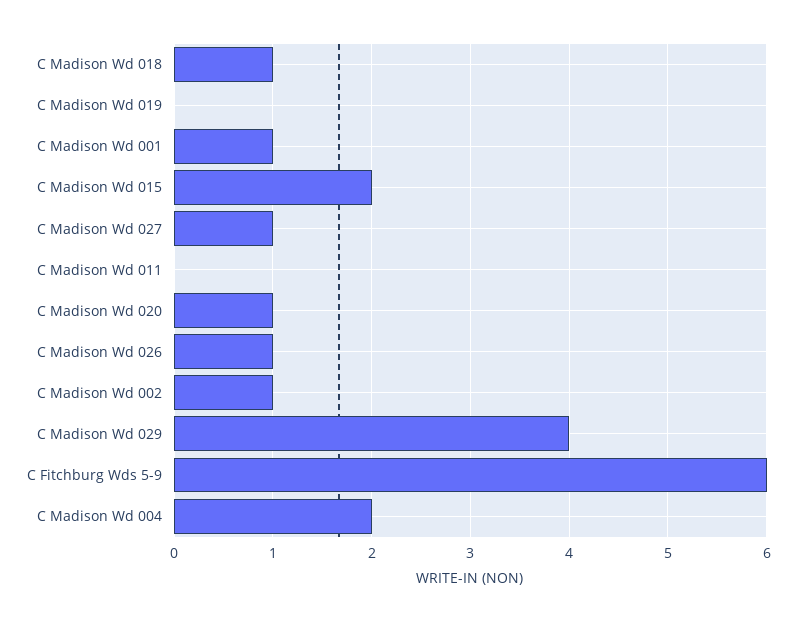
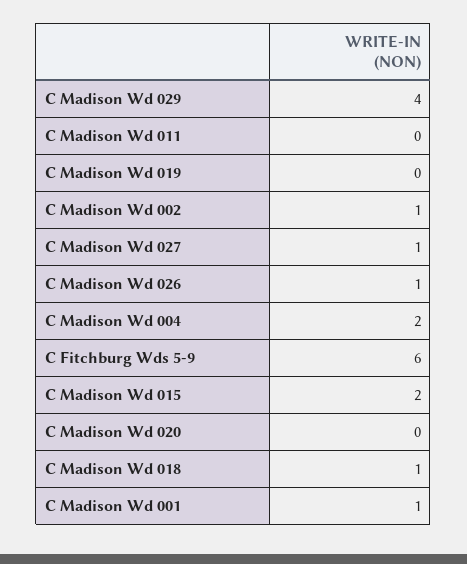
  {
    "C Madison Wd 018": 1,
    "C Madison Wd 019": 0,
    "C Madison Wd 001": 1,
    "C Madison Wd 015": 2,
    "C Madison Wd 027": 1,
    "C Madison Wd 011": 0,
-   "C Madison Wd 020": 1,
+   "C Madison Wd 020": 0,
    "C Madison Wd 026": 1,
    "C Madison Wd 002": 1,
    "C Madison Wd 029": 4,
    "C Fitchburg Wds 5-9": 6,
    "C Madison Wd 004": 2
  }

